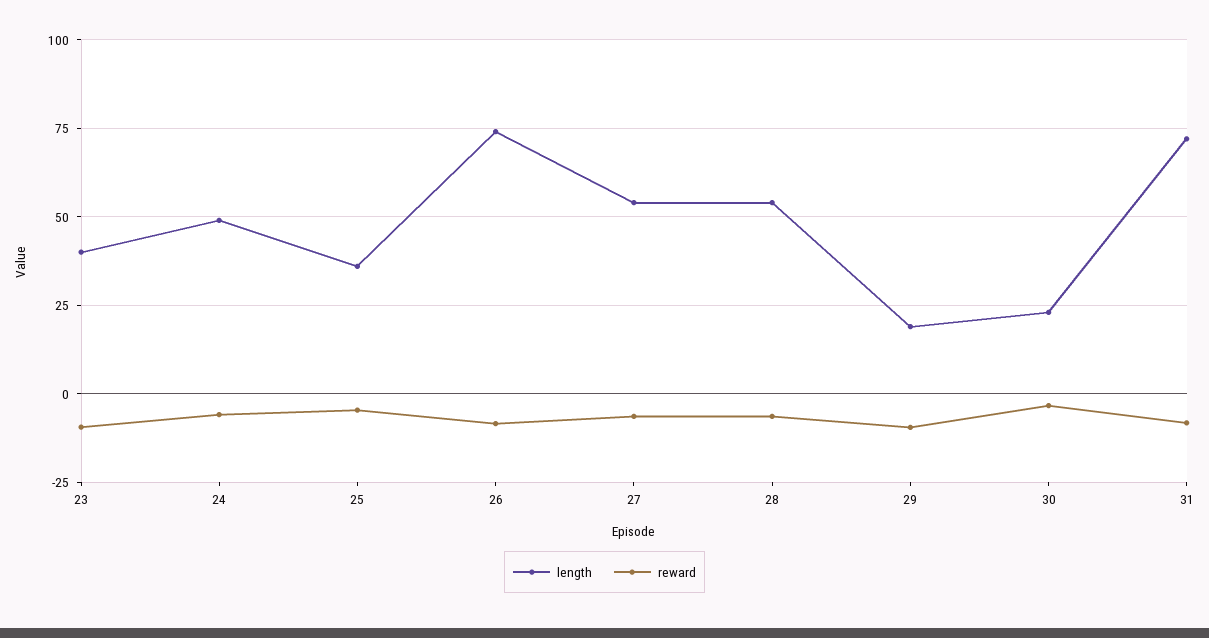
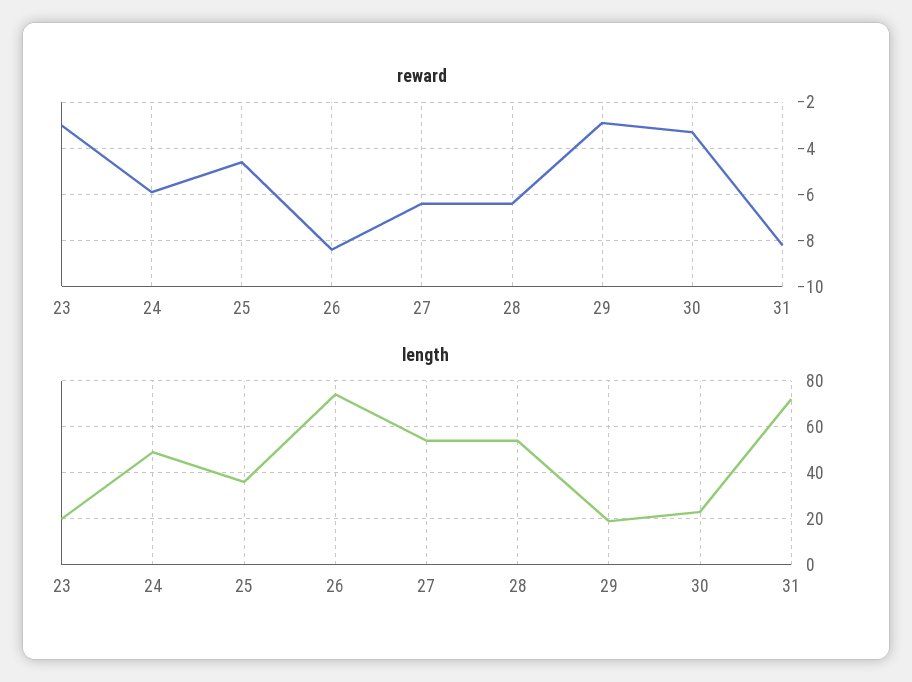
  {
    "length": {
-     "23": 40,
+     "23": 20,
      "24": 50,
      "25": 35,
      "26": 75,
      "27": 55,
      "28": 55,
      "29": 20,
      "30": 22.5,
      "31": 72.5
    },
    "reward": {
-     "23": -10,
+     "23": -3,
      "24": -6,
      "25": -4.5,
      "26": -8.5,
      "27": -6.5,
      "28": -6.5,
-     "29": -10,
+     "29": -3,
      "30": -3.5,
      "31": -8
    }
  }

